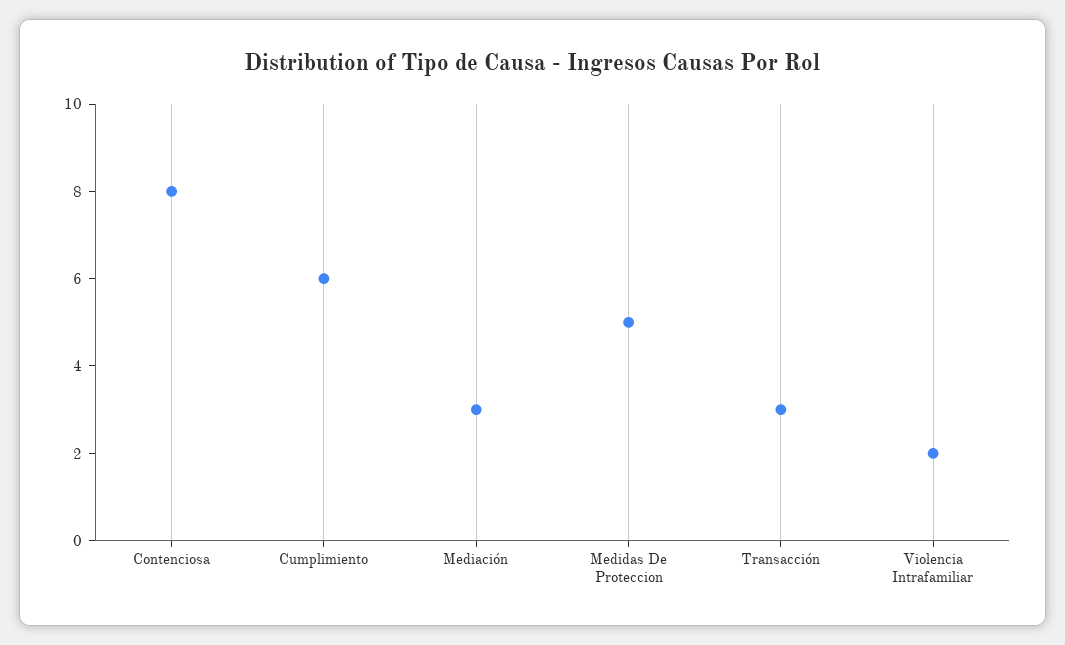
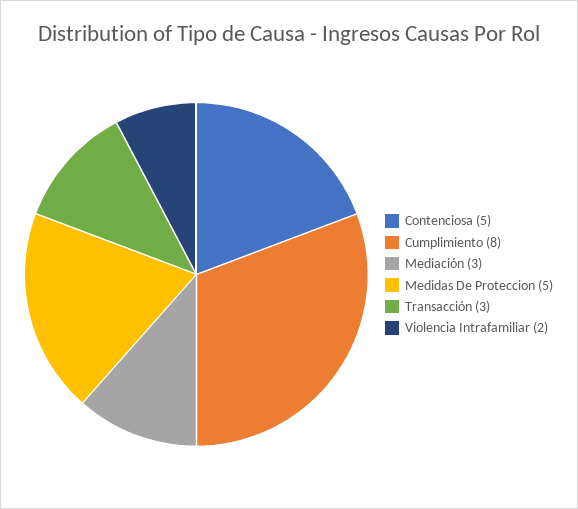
  {
-   "Contenciosa": 8,
+   "Contenciosa": 5,
-   "Cumplimiento": 6,
+   "Cumplimiento": 8,
    "Mediación": 3,
    "Medidas De Proteccion": 5,
    "Transacción": 3,
    "Violencia Intrafamiliar": 2
  }

